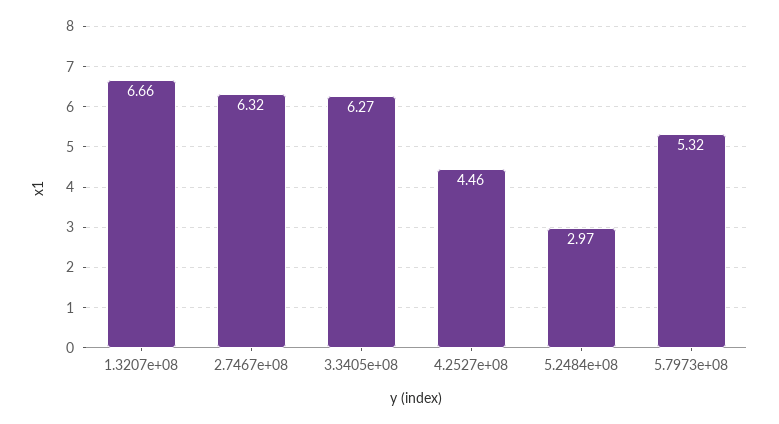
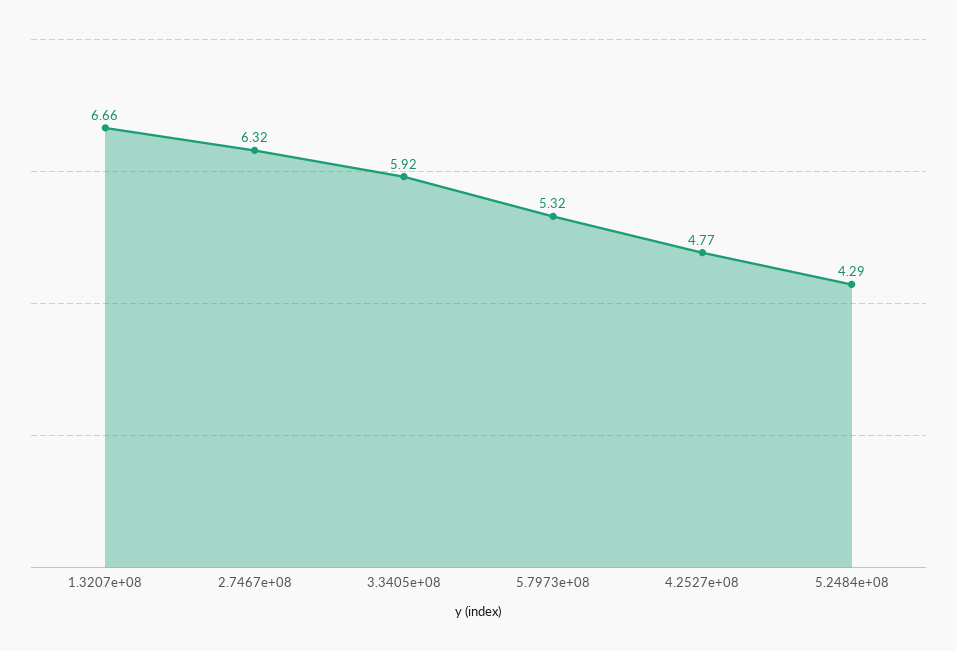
  {
    "1.3207e+08": 6.66,
    "2.7467e+08": 6.32,
-   "3.3405e+08": 6.27,
+   "3.3405e+08": 5.92,
-   "4.2527e+08": 4.46,
+   "4.2527e+08": 4.77,
-   "5.2484e+08": 2.97,
+   "5.2484e+08": 4.29,
    "5.7973e+08": 5.32
  }

